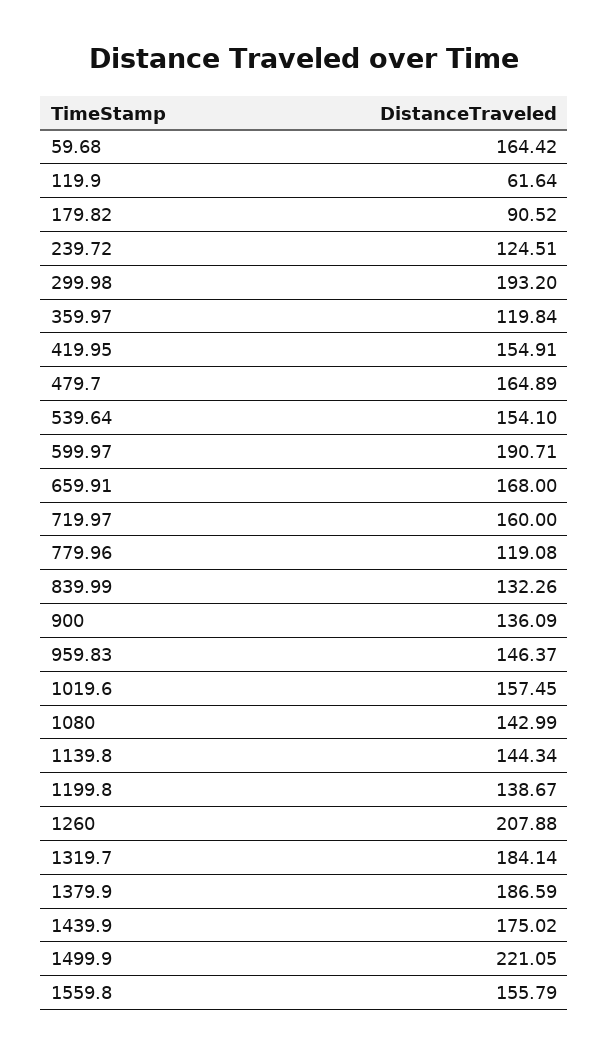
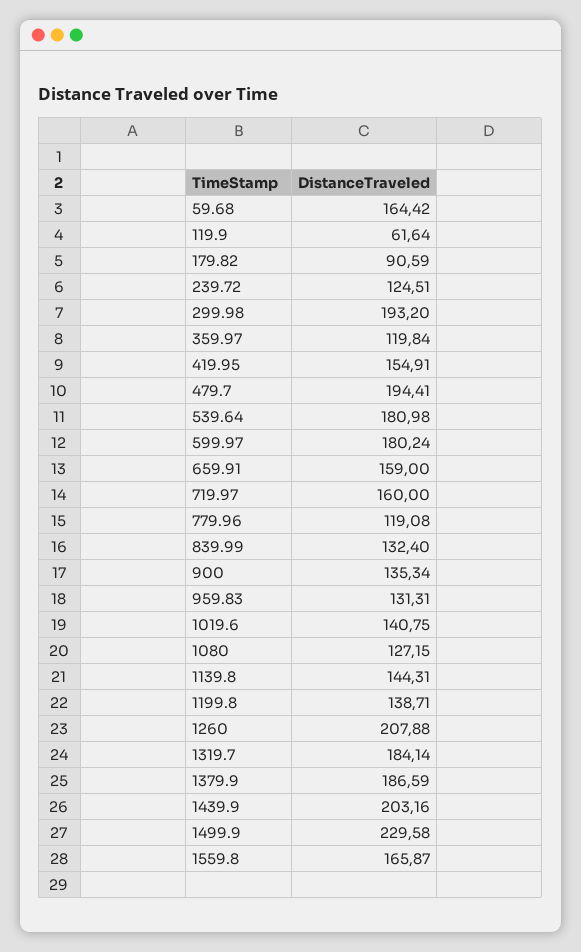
  {
    "59.68": 164.42,
    "119.9": 61.64,
-   "179.82": 90.52,
+   "179.82": 90.59,
    "239.72": 124.51,
    "299.98": 193.2,
    "359.97": 119.84,
    "419.95": 154.91,
-   "479.7": 164.89,
+   "479.7": 194.41,
-   "539.64": 154.1,
+   "539.64": 180.98,
-   "599.97": 190.71,
+   "599.97": 180.24,
-   "659.91": 168,
+   "659.91": 159,
    "719.97": 160,
    "779.96": 119.08,
-   "839.99": 132.26,
+   "839.99": 132.4,
-   "900": 136.09,
+   "900": 135.34,
-   "959.83": 146.37,
+   "959.83": 131.31,
-   "1019.6": 157.45,
+   "1019.6": 140.75,
-   "1080": 142.99,
+   "1080": 127.15,
-   "1139.8": 144.34,
+   "1139.8": 144.31,
-   "1199.8": 138.67,
+   "1199.8": 138.71,
    "1260": 207.88,
    "1319.7": 184.14,
    "1379.9": 186.59,
-   "1439.9": 175.02,
+   "1439.9": 203.16,
-   "1499.9": 221.05,
+   "1499.9": 229.58,
-   "1559.8": 155.79
+   "1559.8": 165.87
  }

